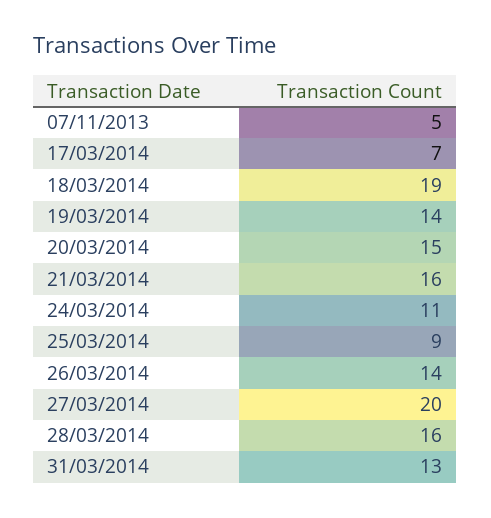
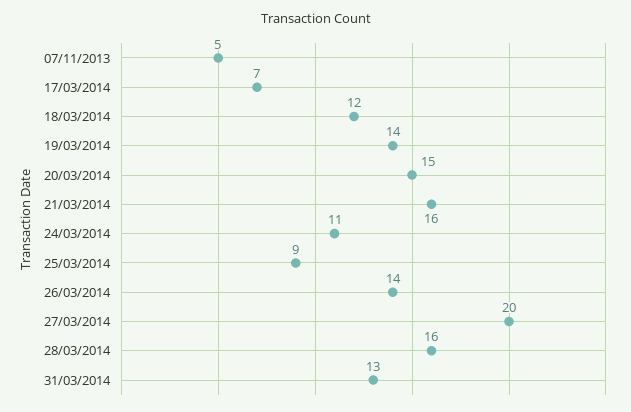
  {
    "07/11/2013": 5,
    "17/03/2014": 7,
-   "18/03/2014": 19,
+   "18/03/2014": 12,
    "19/03/2014": 14,
    "20/03/2014": 15,
    "21/03/2014": 16,
    "24/03/2014": 11,
    "25/03/2014": 9,
    "26/03/2014": 14,
    "27/03/2014": 20,
    "28/03/2014": 16,
    "31/03/2014": 13
  }

